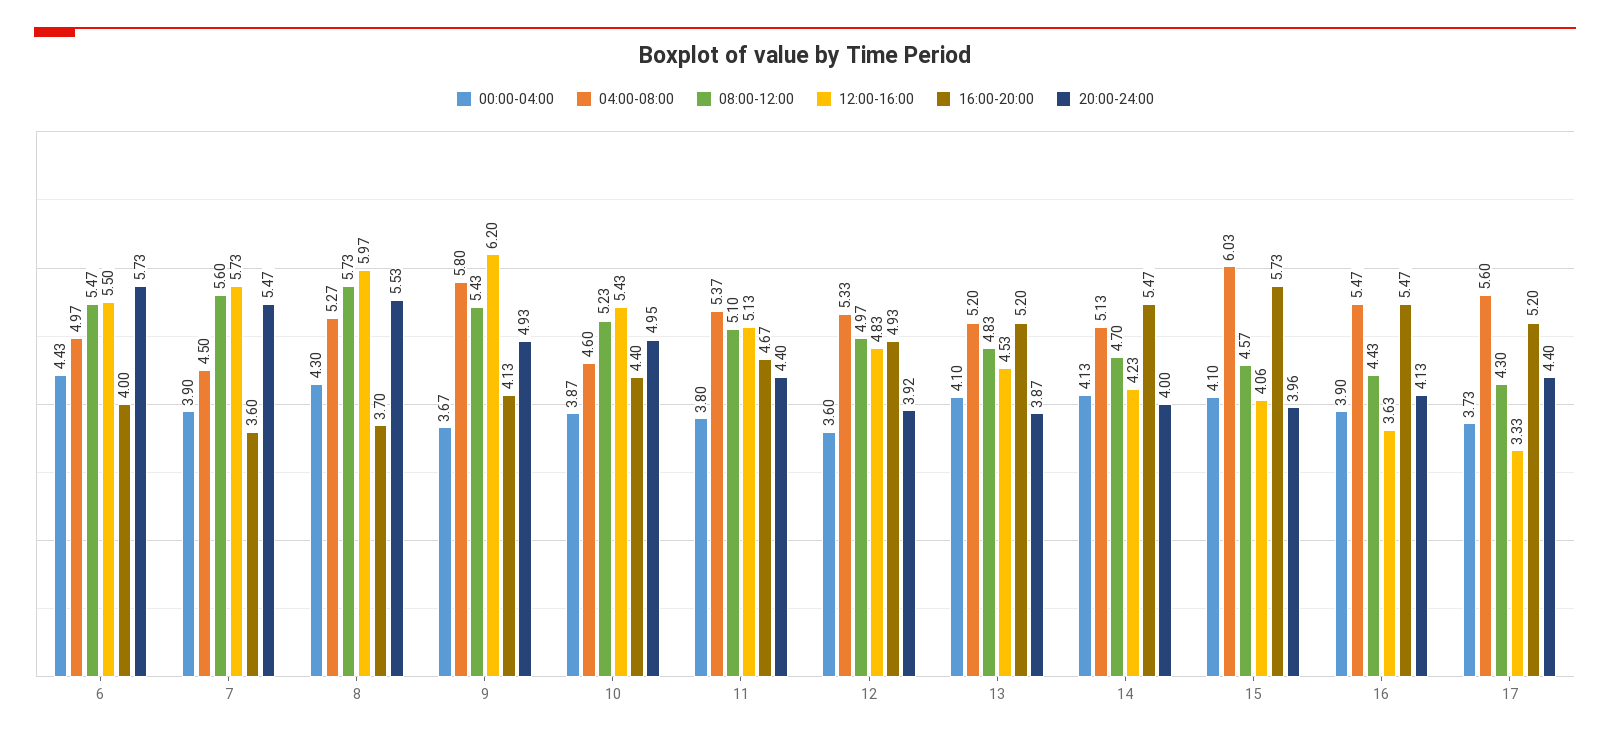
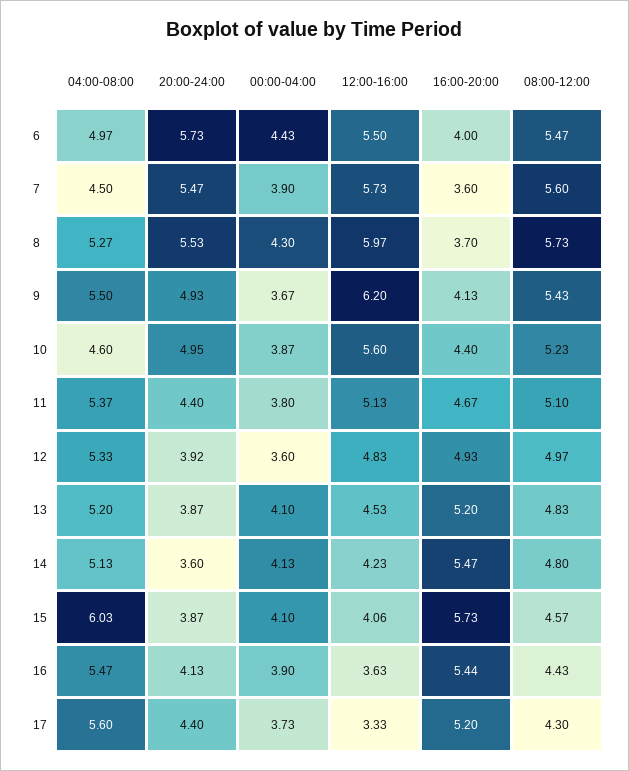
  {
    "00:00-04:00": {
      "6": 4.43,
      "7": 3.9,
      "8": 4.3,
      "9": 3.67,
      "10": 3.87,
      "11": 3.8,
      "12": 3.6,
      "13": 4.1,
      "14": 4.13,
      "15": 4.1,
      "16": 3.9,
      "17": 3.73
    },
    "04:00-08:00": {
      "6": 4.97,
      "7": 4.5,
      "8": 5.27,
-     "9": 5.8,
+     "9": 5.5,
      "10": 4.6,
      "11": 5.37,
      "12": 5.33,
      "13": 5.2,
      "14": 5.13,
      "15": 6.03,
      "16": 5.47,
      "17": 5.6
    },
    "08:00-12:00": {
      "6": 5.47,
      "7": 5.6,
      "8": 5.73,
      "9": 5.43,
      "10": 5.23,
      "11": 5.1,
      "12": 4.97,
      "13": 4.83,
-     "14": 4.7,
+     "14": 4.8,
      "15": 4.57,
      "16": 4.43,
      "17": 4.3
    },
    "12:00-16:00": {
      "6": 5.5,
      "7": 5.73,
      "8": 5.97,
      "9": 6.2,
-     "10": 5.43,
+     "10": 5.6,
      "11": 5.13,
      "12": 4.83,
      "13": 4.53,
      "14": 4.23,
      "15": 4.06,
      "16": 3.63,
      "17": 3.33
    },
    "16:00-20:00": {
      "6": 4,
      "7": 3.6,
      "8": 3.7,
      "9": 4.13,
      "10": 4.4,
      "11": 4.67,
      "12": 4.93,
      "13": 5.2,
      "14": 5.47,
      "15": 5.73,
-     "16": 5.47,
+     "16": 5.44,
      "17": 5.2
    },
    "20:00-24:00": {
      "6": 5.73,
      "7": 5.47,
      "8": 5.53,
      "9": 4.93,
      "10": 4.95,
      "11": 4.4,
      "12": 3.92,
      "13": 3.87,
-     "14": 4,
+     "14": 3.6,
-     "15": 3.96,
+     "15": 3.87,
      "16": 4.13,
      "17": 4.4
    }
  }

